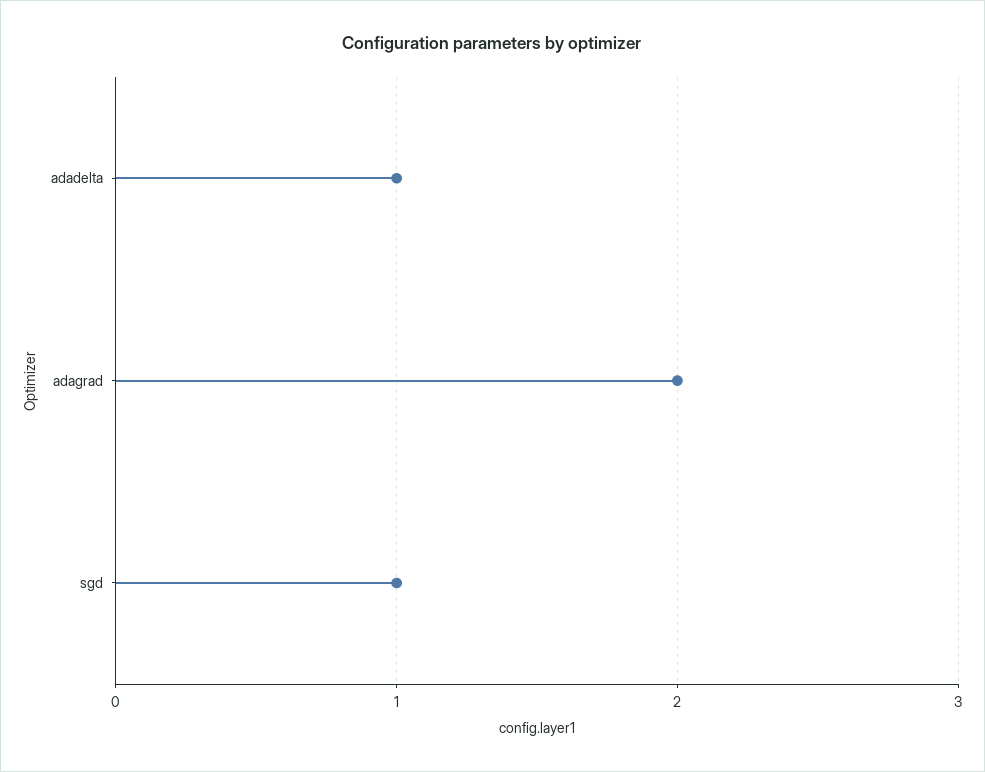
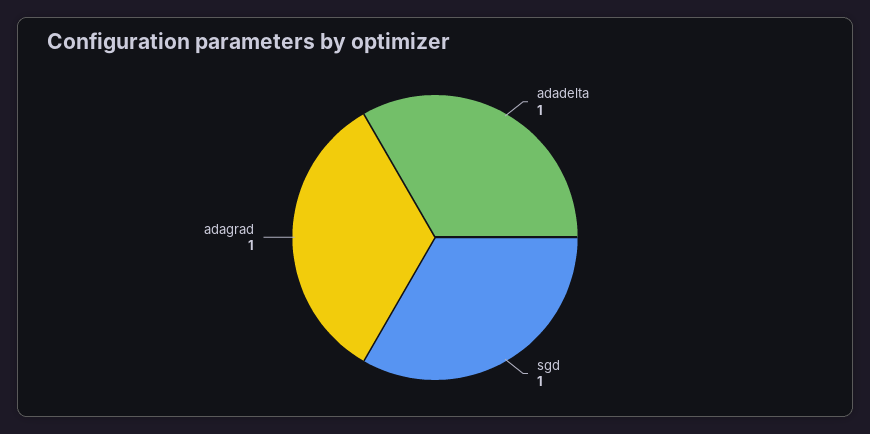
  {
    "adadelta": 1,
-   "adagrad": 2,
+   "adagrad": 1,
    "sgd": 1
  }

